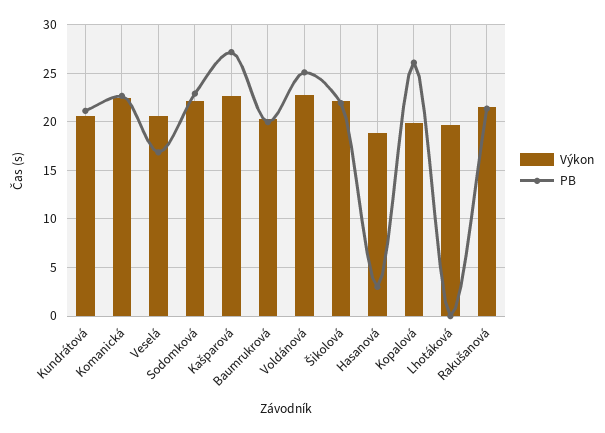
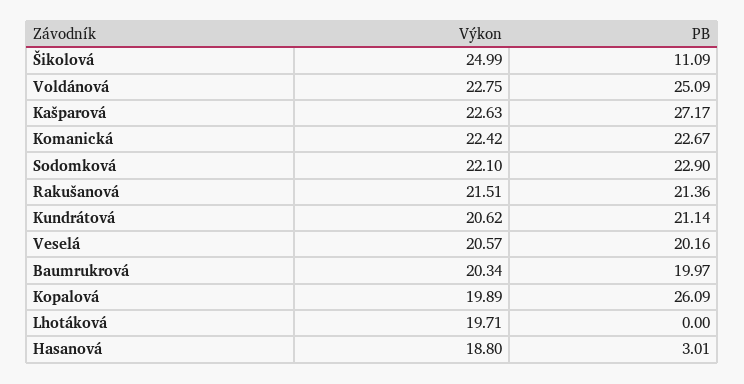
  {
    "Výkon": {
      "Kundrátová": 20.62,
      "Komanická": 22.42,
      "Veselá": 20.57,
      "Sodomková": 22.1,
      "Kašparová": 22.63,
      "Baumrukrová": 20.34,
      "Voldánová": 22.75,
-     "Šikolová": 22,
+     "Šikolová": 24.99,
      "Hasanová": 18.8,
      "Kopalová": 19.89,
      "Lhotáková": 19.71,
      "Rakušanová": 21.51
    },
    "PB": {
      "Kundrátová": 21.14,
      "Komanická": 22.67,
-     "Veselá": 17,
+     "Veselá": 20.16,
      "Sodomková": 22.9,
      "Kašparová": 27.17,
      "Baumrukrová": 19.97,
      "Voldánová": 25.09,
-     "Šikolová": 22,
+     "Šikolová": 11.09,
      "Hasanová": 3.01,
      "Kopalová": 26.09,
      "Lhotáková": 0,
      "Rakušanová": 21.36
    }
  }

